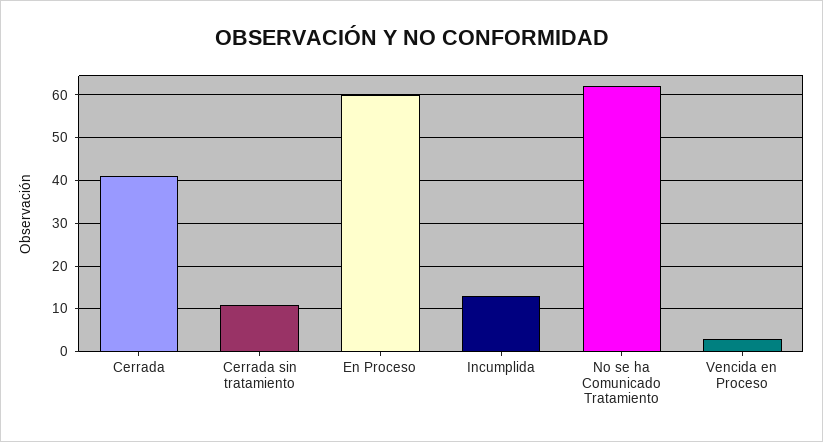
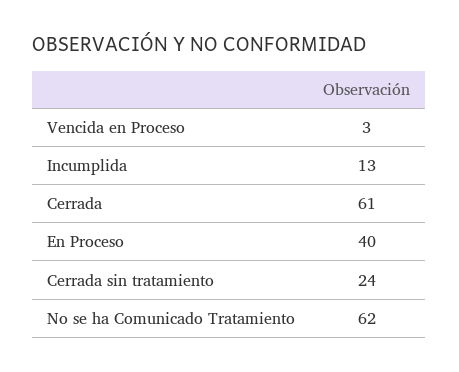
  {
-   "Cerrada": 40,
+   "Cerrada": 61,
-   "Cerrada sin tratamiento": 10,
+   "Cerrada sin tratamiento": 24,
-   "En Proceso": 60,
+   "En Proceso": 40,
    "Incumplida": 13,
    "No se ha Comunicado Tratamiento": 62,
    "Vencida en Proceso": 3
  }

